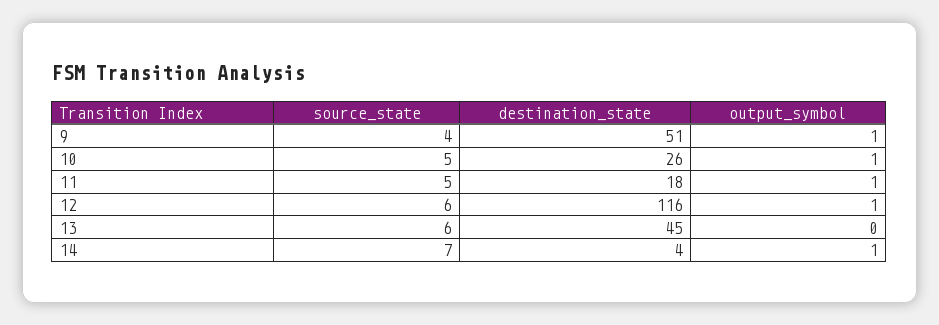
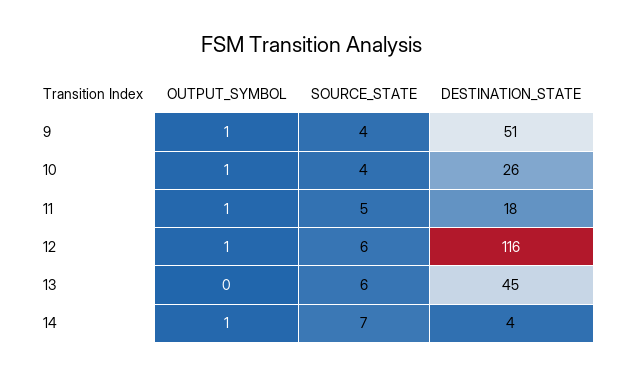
  {
    "source_state": {
      "9": 4,
-     "10": 5,
+     "10": 4,
      "11": 5,
      "12": 6,
      "13": 6,
      "14": 7
    },
    "destination_state": {
      "9": 51,
      "10": 26,
      "11": 18,
      "12": 116,
      "13": 45,
      "14": 4
    },
    "output_symbol": {
      "9": 1,
      "10": 1,
      "11": 1,
      "12": 1,
      "13": 0,
      "14": 1
    }
  }

